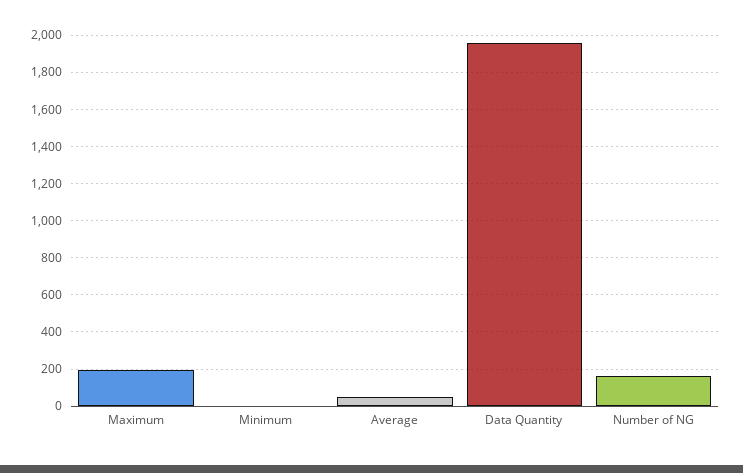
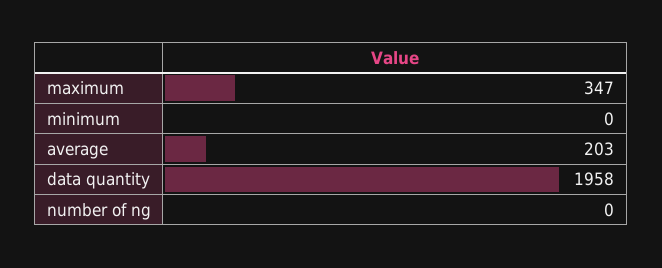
  {
-   "Maximum": 200,
+   "Maximum": 347,
    "Minimum": 0,
-   "Average": 50,
+   "Average": 203,
    "Data Quantity": 1958,
-   "Number of NG": 150
+   "Number of NG": 0
  }

